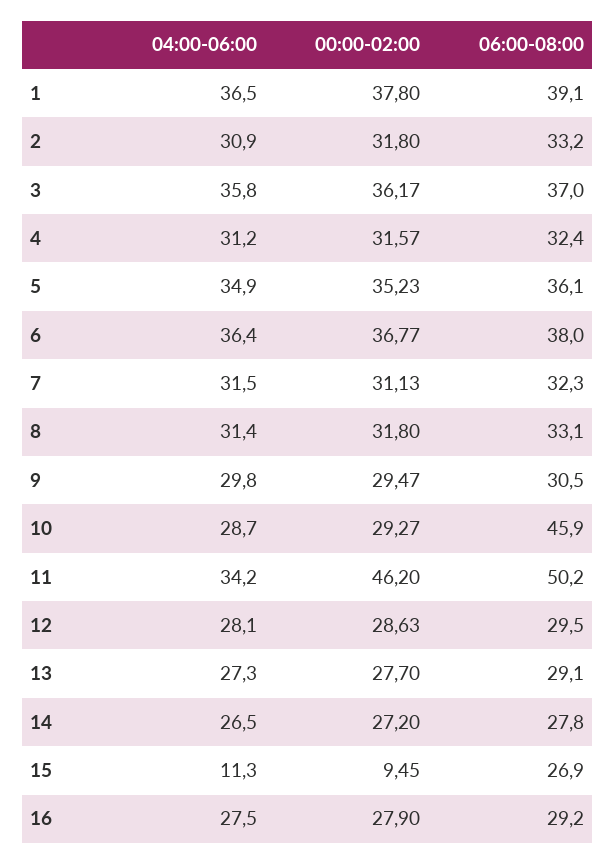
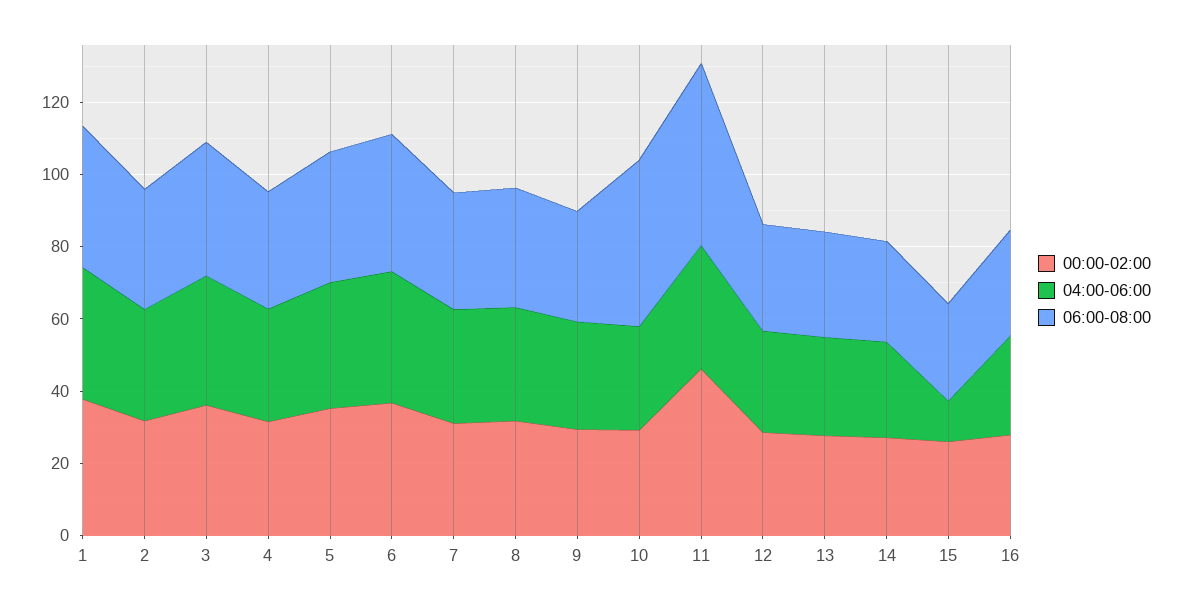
  {
    "04:00-06:00": {
      "1": 36.5,
      "2": 30.9,
      "3": 35.8,
      "4": 31.2,
      "5": 34.9,
      "6": 36.4,
      "7": 31.5,
      "8": 31.4,
      "9": 29.8,
      "10": 28.7,
      "11": 34.2,
      "12": 28.1,
      "13": 27.3,
      "14": 26.5,
      "15": 11.3,
      "16": 27.5
    },
    "00:00-02:00": {
      "1": 37.8,
      "2": 31.8,
      "3": 36.17,
      "4": 31.57,
      "5": 35.23,
      "6": 36.77,
      "7": 31.13,
      "8": 31.8,
      "9": 29.47,
      "10": 29.27,
      "11": 46.2,
      "12": 28.63,
      "13": 27.7,
      "14": 27.2,
-     "15": 9.45,
+     "15": 25,
      "16": 27.9
    },
    "06:00-08:00": {
      "1": 39.1,
      "2": 33.2,
      "3": 37,
      "4": 32.4,
      "5": 36.1,
      "6": 38,
      "7": 32.3,
      "8": 33.1,
      "9": 30.5,
      "10": 45.9,
      "11": 50.2,
      "12": 29.5,
      "13": 29.1,
      "14": 27.8,
      "15": 26.9,
      "16": 29.2
    }
  }

